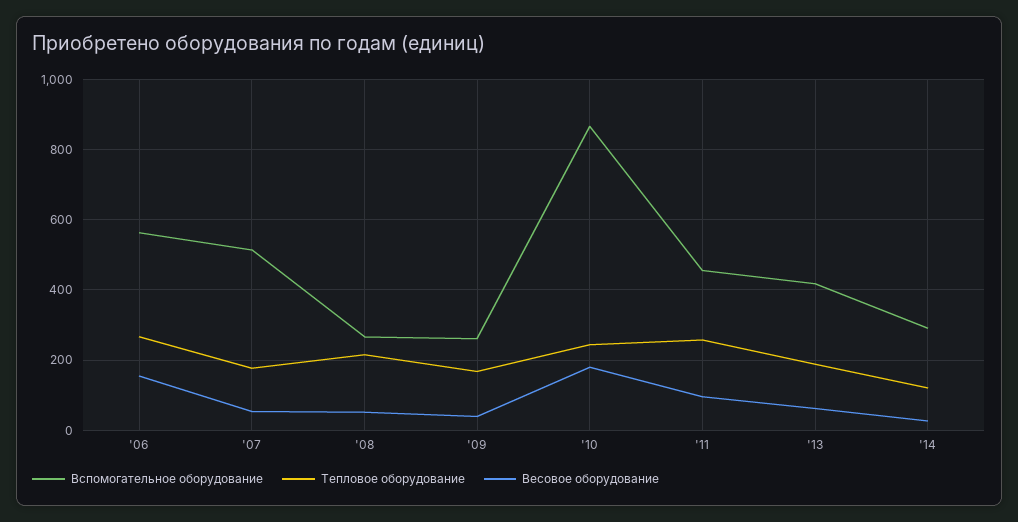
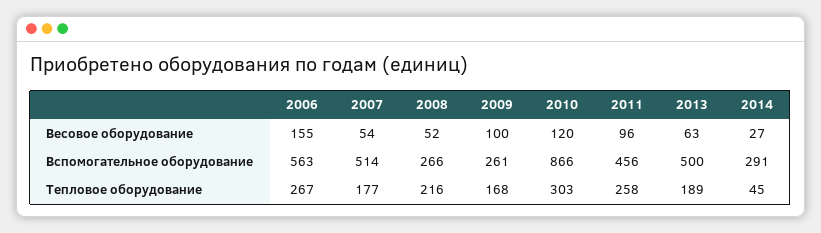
  {
    "Вспомогательное оборудование": {
      "'06": 563,
      "'07": 514,
      "'08": 266,
      "'09": 261,
      "'10": 866,
      "'11": 456,
-     "'13": 420,
+     "'13": 500,
      "'14": 291
    },
    "Тепловое оборудование": {
      "'06": 267,
      "'07": 177,
      "'08": 216,
      "'09": 168,
-     "'10": 240,
+     "'10": 303,
      "'11": 258,
      "'13": 189,
-     "'14": 120
+     "'14": 45
    },
    "Весовое оборудование": {
      "'06": 155,
      "'07": 54,
      "'08": 52,
-     "'09": 40,
+     "'09": 100,
-     "'10": 180,
+     "'10": 120,
      "'11": 96,
      "'13": 63,
      "'14": 27
    }
  }

